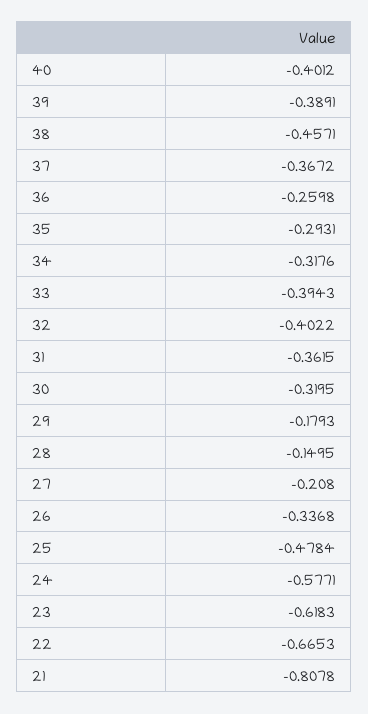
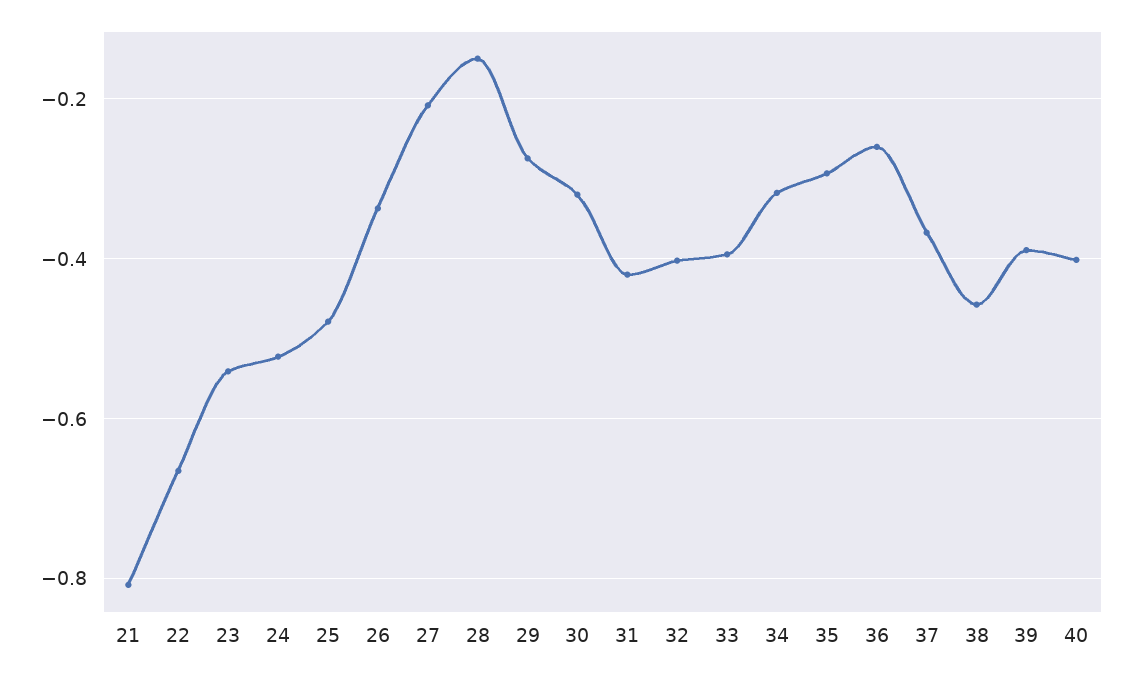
  {
    "40": -0.4012,
    "39": -0.3891,
    "38": -0.4571,
    "37": -0.3672,
    "36": -0.2598,
    "35": -0.2931,
    "34": -0.3176,
    "33": -0.3943,
    "32": -0.4022,
-   "31": -0.3615,
+   "31": -0.42,
    "30": -0.3195,
-   "29": -0.1793,
+   "29": -0.28,
    "28": -0.1495,
    "27": -0.208,
    "26": -0.3368,
    "25": -0.4784,
-   "24": -0.5771,
+   "24": -0.52,
-   "23": -0.6183,
+   "23": -0.54,
    "22": -0.6653,
    "21": -0.8078
  }

